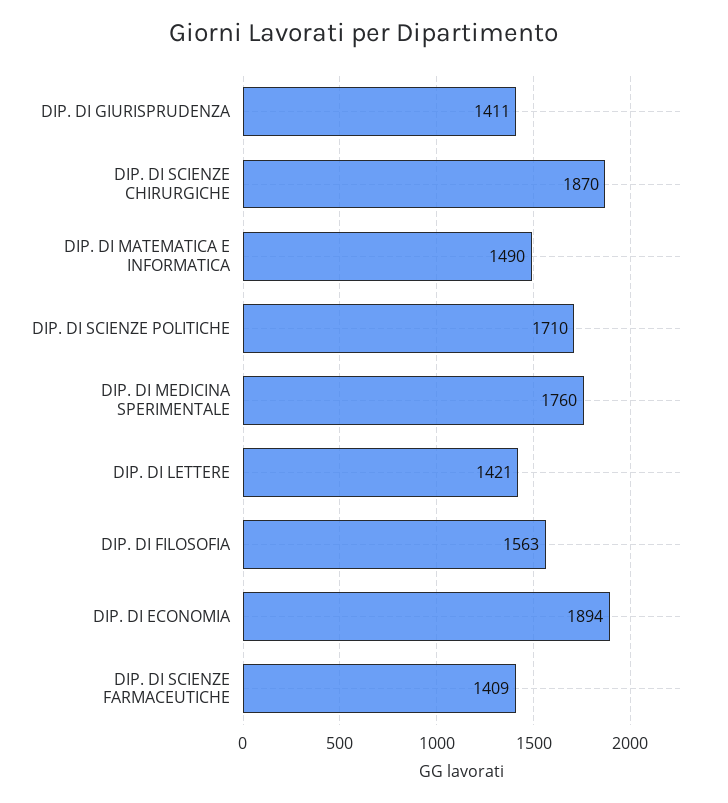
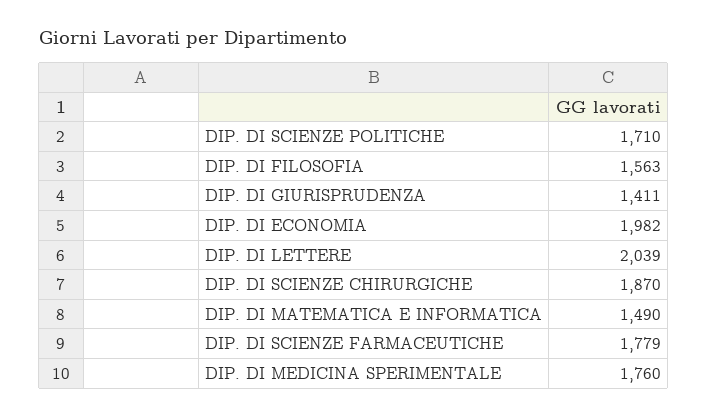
  {
    "DIP. DI GIURISPRUDENZA": 1411,
    "DIP. DI SCIENZE CHIRURGICHE": 1870,
    "DIP. DI MATEMATICA E INFORMATICA": 1490,
    "DIP. DI SCIENZE POLITICHE": 1710,
    "DIP. DI MEDICINA SPERIMENTALE": 1760,
-   "DIP. DI LETTERE": 1421,
+   "DIP. DI LETTERE": 2039,
    "DIP. DI FILOSOFIA": 1563,
-   "DIP. DI ECONOMIA": 1894,
+   "DIP. DI ECONOMIA": 1982,
-   "DIP. DI SCIENZE FARMACEUTICHE": 1409
+   "DIP. DI SCIENZE FARMACEUTICHE": 1779
  }

